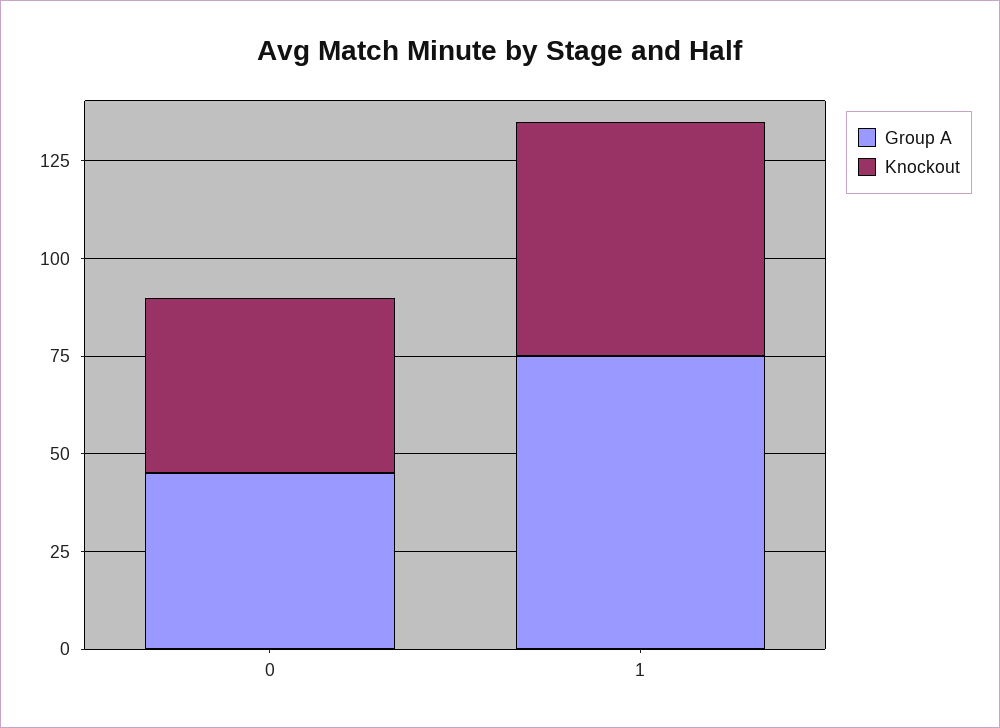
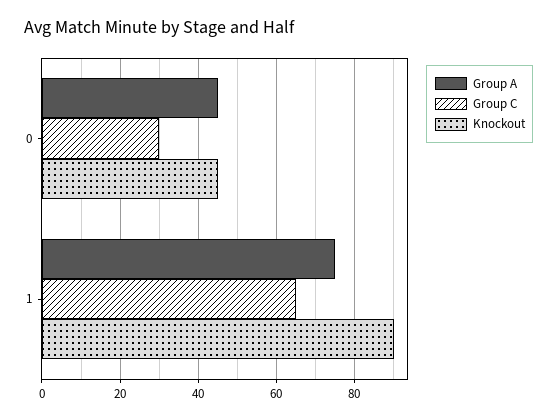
  {
    "Group A": {
      "0": 45,
      "1": 75
    },
    "Knockout": {
      "0": 45,
-     "1": 60
+     "1": 90
-   }
+   },
+   "Group C": {
+     "0": 30,
+     "1": 65
+   }
  }

